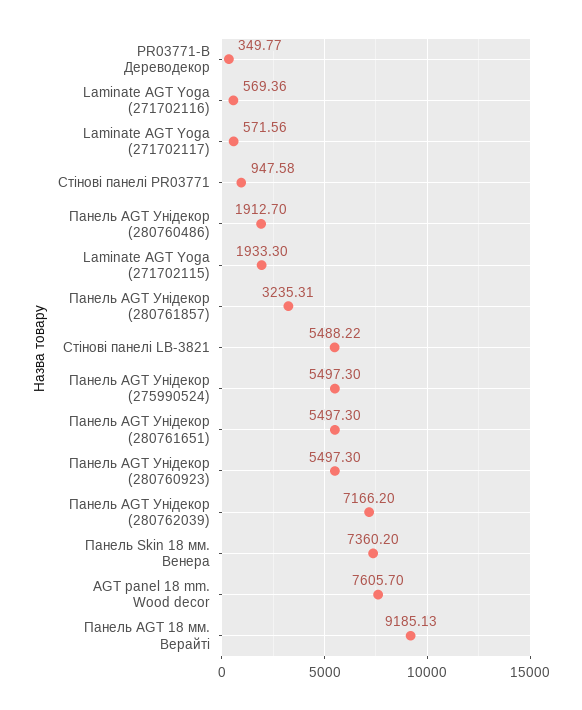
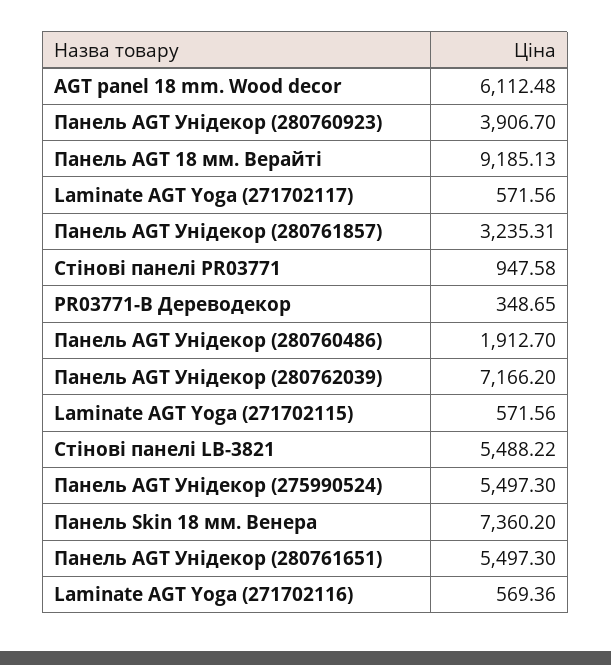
  {
-   "PR03771-B Дереводекор": 349.77,
+   "PR03771-B Дереводекор": 348.65,
    "Laminate AGT Yoga (271702116)": 569.36,
    "Laminate AGT Yoga (271702117)": 571.56,
    "Стінові панелі PR03771": 947.58,
    "Панель AGT Унідекор (280760486)": 1912.7,
-   "Laminate AGT Yoga (271702115)": 1933.3,
+   "Laminate AGT Yoga (271702115)": 571.56,
    "Панель AGT Унідекор (280761857)": 3235.31,
    "Стінові панелі LB-3821": 5488.22,
    "Панель AGT Унідекор (275990524)": 5497.3,
    "Панель AGT Унідекор (280761651)": 5497.3,
-   "Панель AGT Унідекор (280760923)": 5497.3,
+   "Панель AGT Унідекор (280760923)": 3906.7,
    "Панель AGT Унідекор (280762039)": 7166.2,
    "Панель Skin 18 мм. Венера": 7360.2,
-   "AGT panel 18 mm. Wood decor": 7605.7,
+   "AGT panel 18 mm. Wood decor": 6112.48,
    "Панель AGT 18 мм. Верайті": 9185.13
  }

